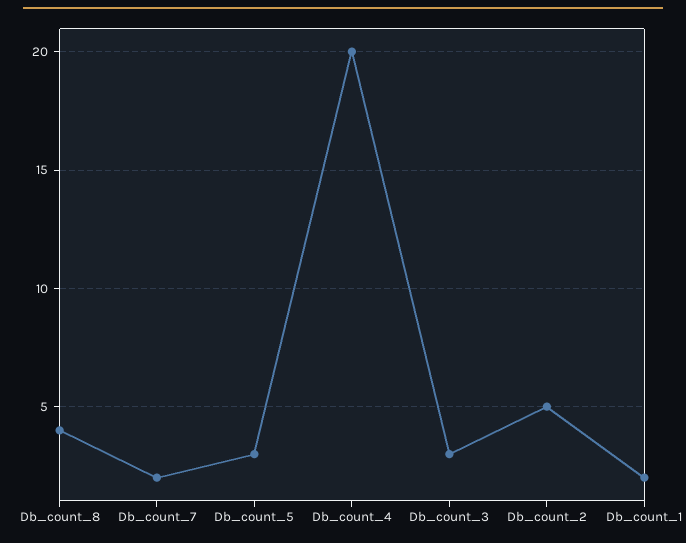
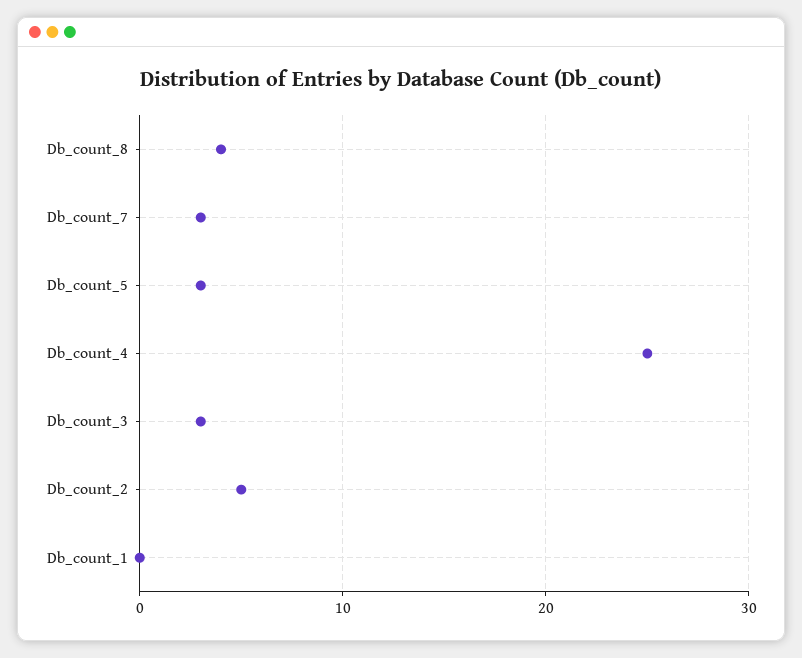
  {
    "Db_count_8": 4,
-   "Db_count_7": 2,
+   "Db_count_7": 3,
    "Db_count_5": 3,
-   "Db_count_4": 20,
+   "Db_count_4": 25,
    "Db_count_3": 3,
    "Db_count_2": 5,
-   "Db_count_1": 2
+   "Db_count_1": 0
  }

